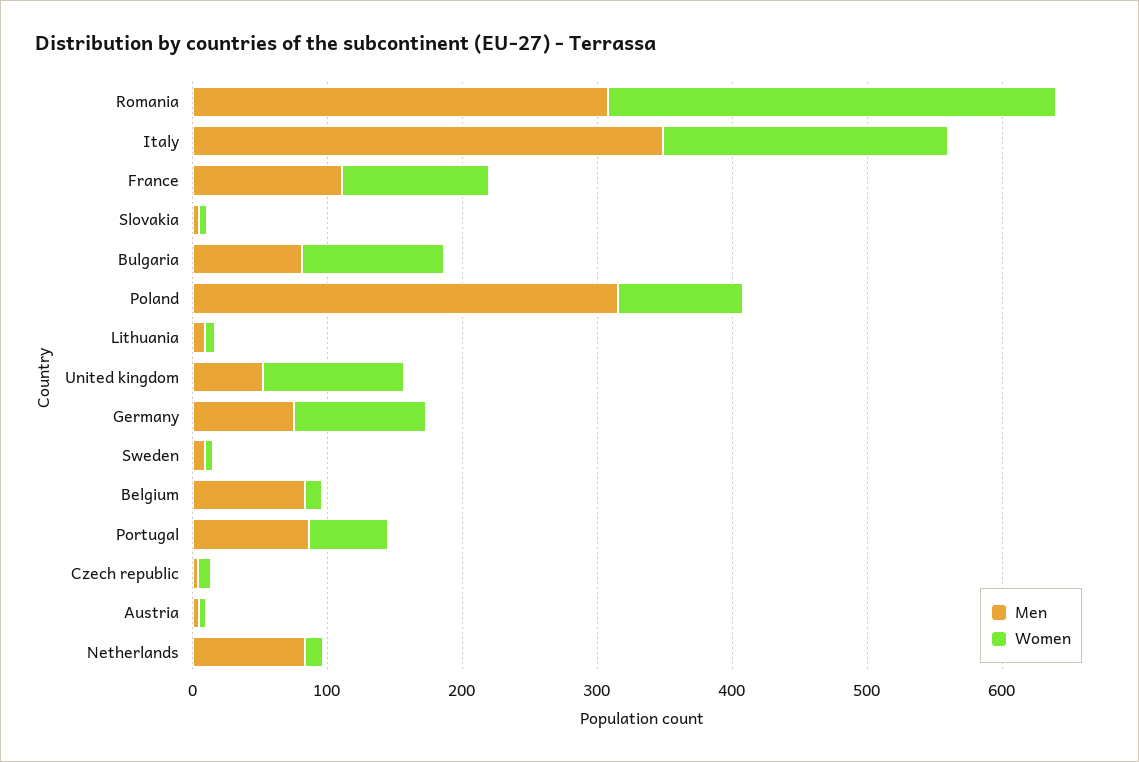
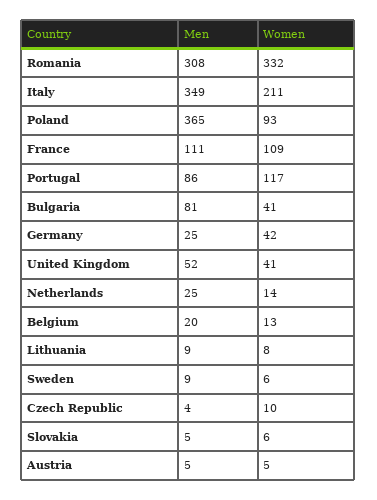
  {
    "Men": {
      "Romania": 308,
      "Italy": 349,
      "France": 111,
      "Slovakia": 5,
      "Bulgaria": 81,
-     "Poland": 320,
+     "Poland": 365,
      "Lithuania": 9,
      "United kingdom": 52,
-     "Germany": 80,
+     "Germany": 25,
      "Sweden": 9,
-     "Belgium": 80,
+     "Belgium": 20,
      "Portugal": 86,
      "Czech republic": 4,
      "Austria": 5,
-     "Netherlands": 80
+     "Netherlands": 25
    },
    "Women": {
      "Romania": 332,
      "Italy": 211,
      "France": 109,
      "Slovakia": 6,
-     "Bulgaria": 100,
+     "Bulgaria": 41,
      "Poland": 93,
      "Lithuania": 8,
-     "United kingdom": 100,
+     "United kingdom": 41,
-     "Germany": 100,
+     "Germany": 42,
      "Sweden": 6,
      "Belgium": 13,
-     "Portugal": 60,
+     "Portugal": 117,
      "Czech republic": 10,
      "Austria": 5,
      "Netherlands": 14
    }
  }

